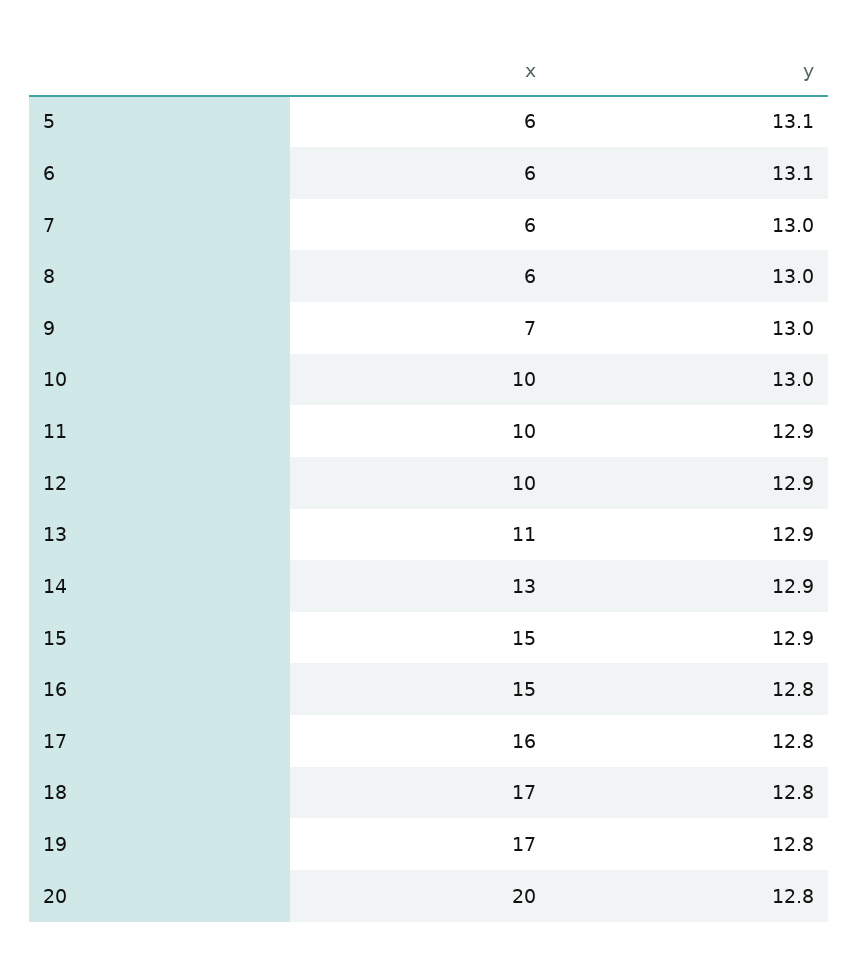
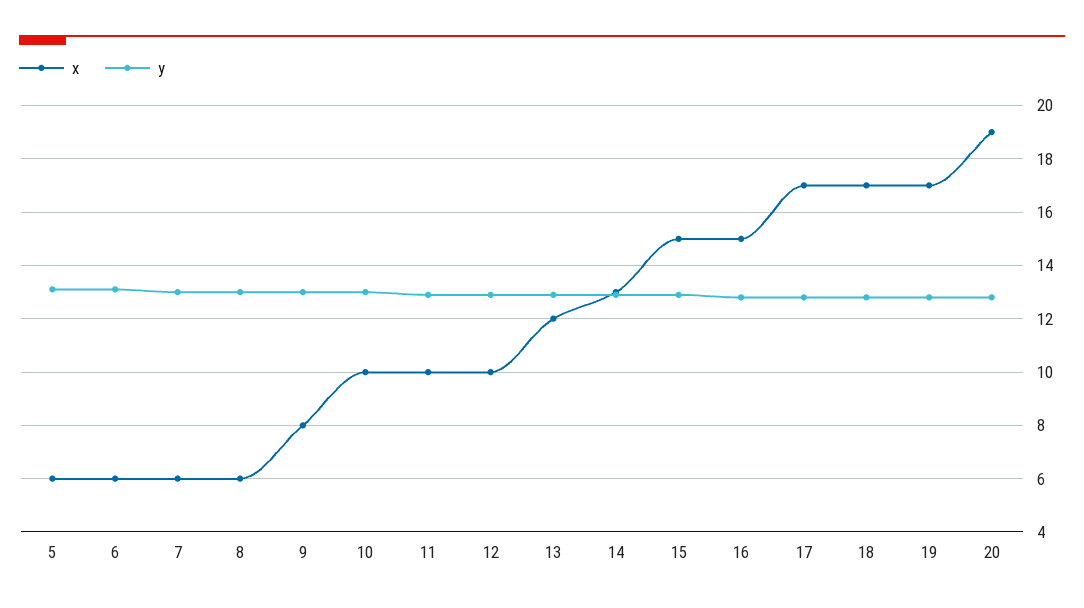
  {
    "x": {
      "5": 6,
      "6": 6,
      "7": 6,
      "8": 6,
-     "9": 7,
+     "9": 8,
      "10": 10,
      "11": 10,
      "12": 10,
-     "13": 11,
+     "13": 12,
      "14": 13,
      "15": 15,
      "16": 15,
-     "17": 16,
+     "17": 17,
      "18": 17,
      "19": 17,
-     "20": 20
+     "20": 19
    },
    "y": {
      "5": 13.1,
      "6": 13.1,
      "7": 13,
      "8": 13,
      "9": 13,
      "10": 13,
      "11": 12.9,
      "12": 12.9,
      "13": 12.9,
      "14": 12.9,
      "15": 12.9,
      "16": 12.8,
      "17": 12.8,
      "18": 12.8,
      "19": 12.8,
      "20": 12.8
    }
  }

